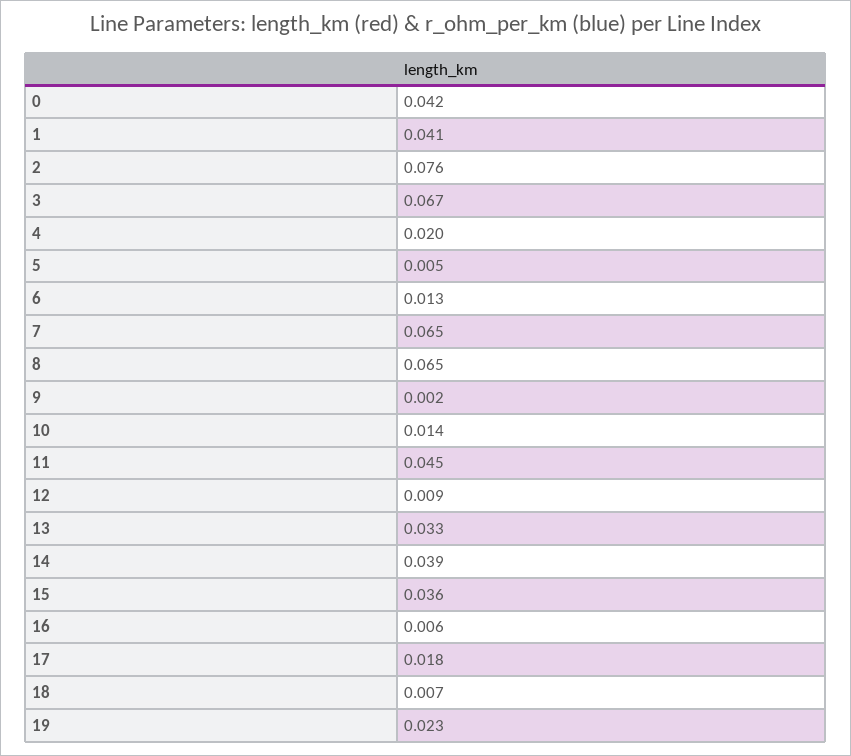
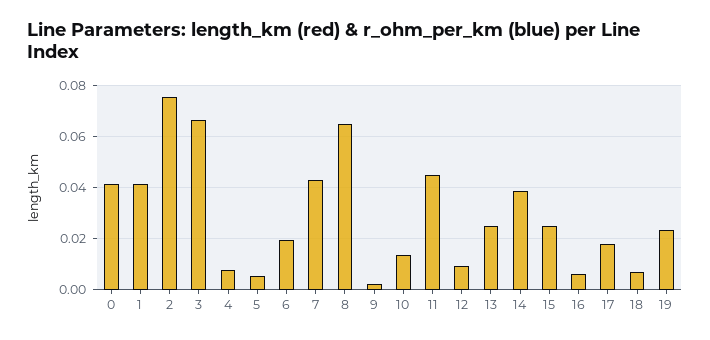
  {
    "0": 0.042,
    "1": 0.041,
    "2": 0.076,
    "3": 0.067,
-   "4": 0.02,
+   "4": 0.0075,
    "5": 0.005,
-   "6": 0.013,
+   "6": 0.02,
-   "7": 0.065,
+   "7": 0.0425,
    "8": 0.065,
    "9": 0.002,
    "10": 0.014,
    "11": 0.045,
    "12": 0.009,
-   "13": 0.033,
+   "13": 0.025,
    "14": 0.039,
-   "15": 0.036,
+   "15": 0.025,
    "16": 0.006,
    "17": 0.018,
    "18": 0.007,
    "19": 0.023
  }

